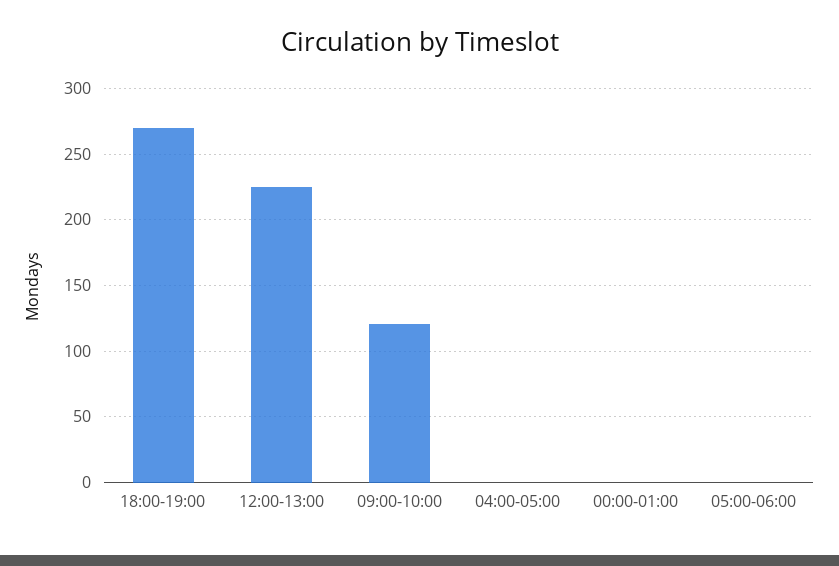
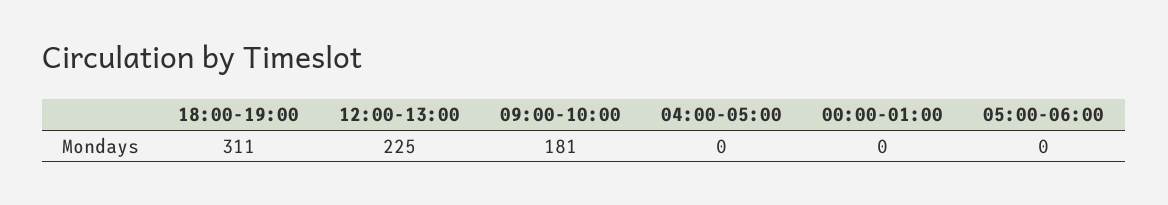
  {
-   "18:00-19:00": 270,
+   "18:00-19:00": 311,
    "12:00-13:00": 225,
-   "09:00-10:00": 120,
+   "09:00-10:00": 181,
    "04:00-05:00": 0,
    "00:00-01:00": 0,
    "05:00-06:00": 0
  }

